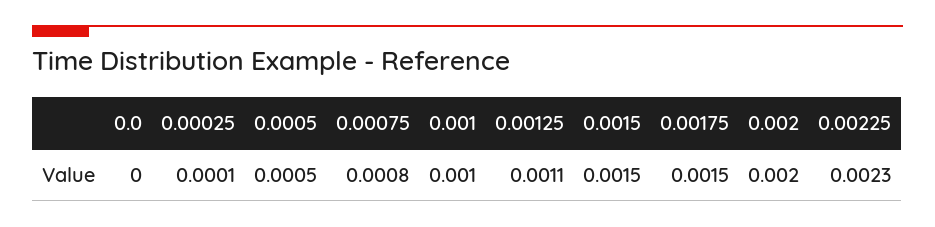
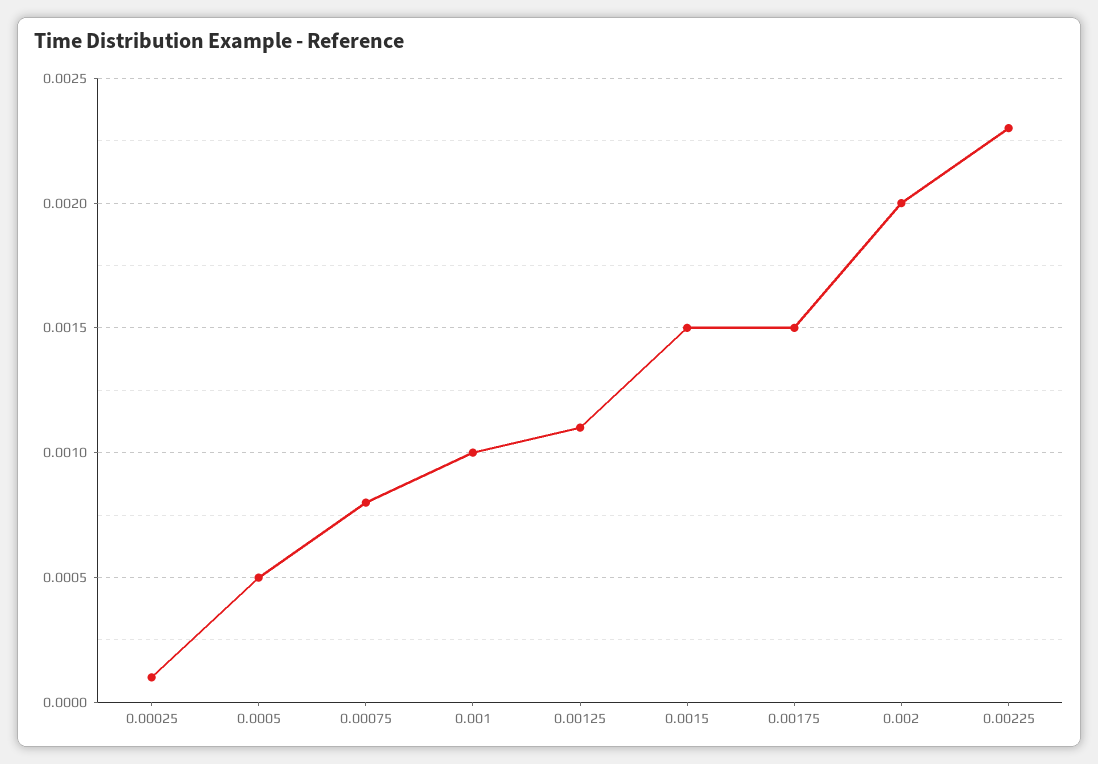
  {
-   "0.0": 0,
    "0.00025": 0.0001,
    "0.0005": 0.0005,
    "0.00075": 0.0008,
    "0.001": 0.001,
    "0.00125": 0.0011,
    "0.0015": 0.0015,
    "0.00175": 0.0015,
    "0.002": 0.002,
    "0.00225": 0.0023
  }

